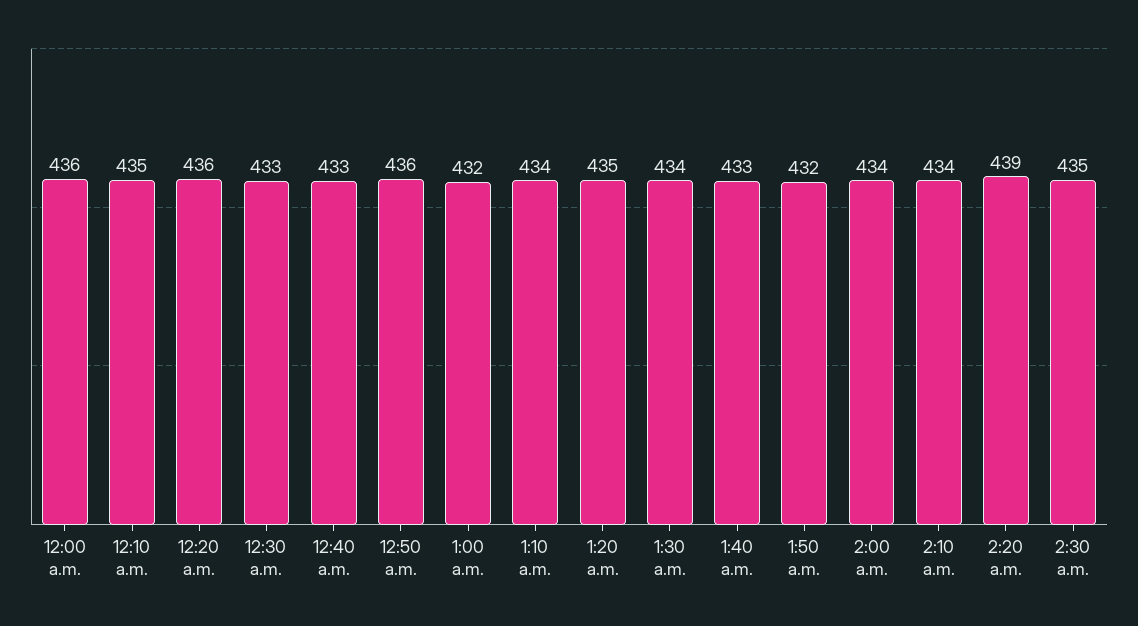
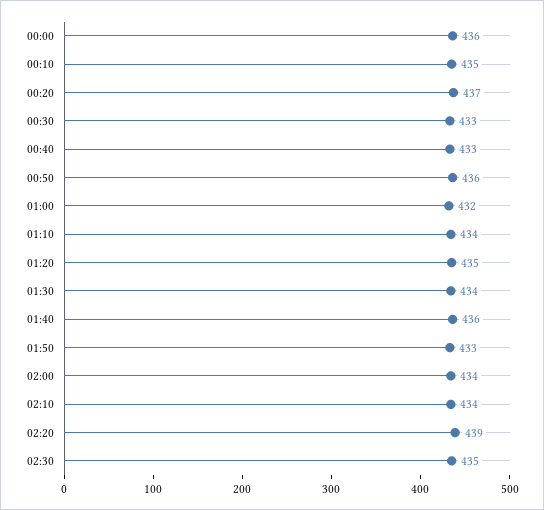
  {
    "12:00 a.m.": 436,
    "12:10 a.m.": 435,
-   "12:20 a.m.": 436,
+   "12:20 a.m.": 437,
    "12:30 a.m.": 433,
    "12:40 a.m.": 433,
    "12:50 a.m.": 436,
    "1:00 a.m.": 432,
    "1:10 a.m.": 434,
    "1:20 a.m.": 435,
    "1:30 a.m.": 434,
-   "1:40 a.m.": 433,
+   "1:40 a.m.": 436,
-   "1:50 a.m.": 432,
+   "1:50 a.m.": 433,
    "2:00 a.m.": 434,
    "2:10 a.m.": 434,
    "2:20 a.m.": 439,
    "2:30 a.m.": 435
  }

